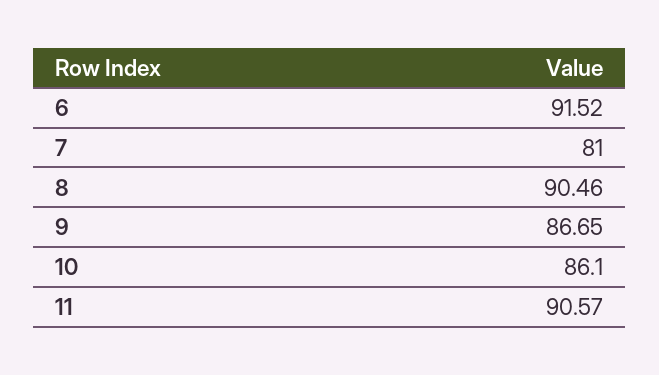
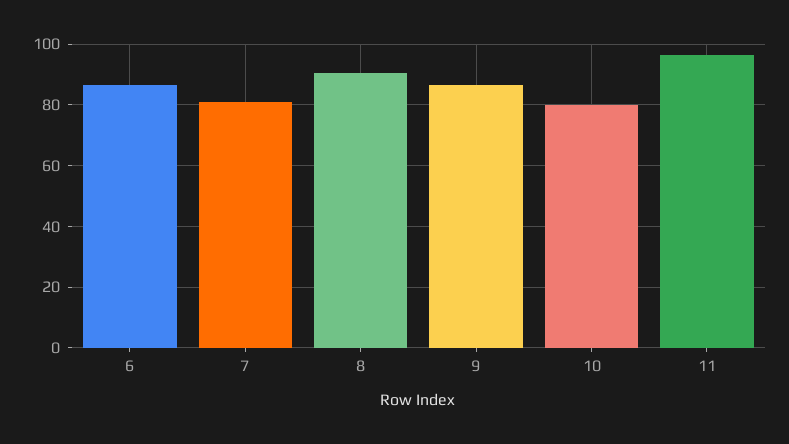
  {
-   "6": 91.52,
+   "6": 86,
    "7": 81,
    "8": 90.46,
    "9": 86.65,
-   "10": 86.1,
+   "10": 80,
-   "11": 90.57
+   "11": 96
  }

